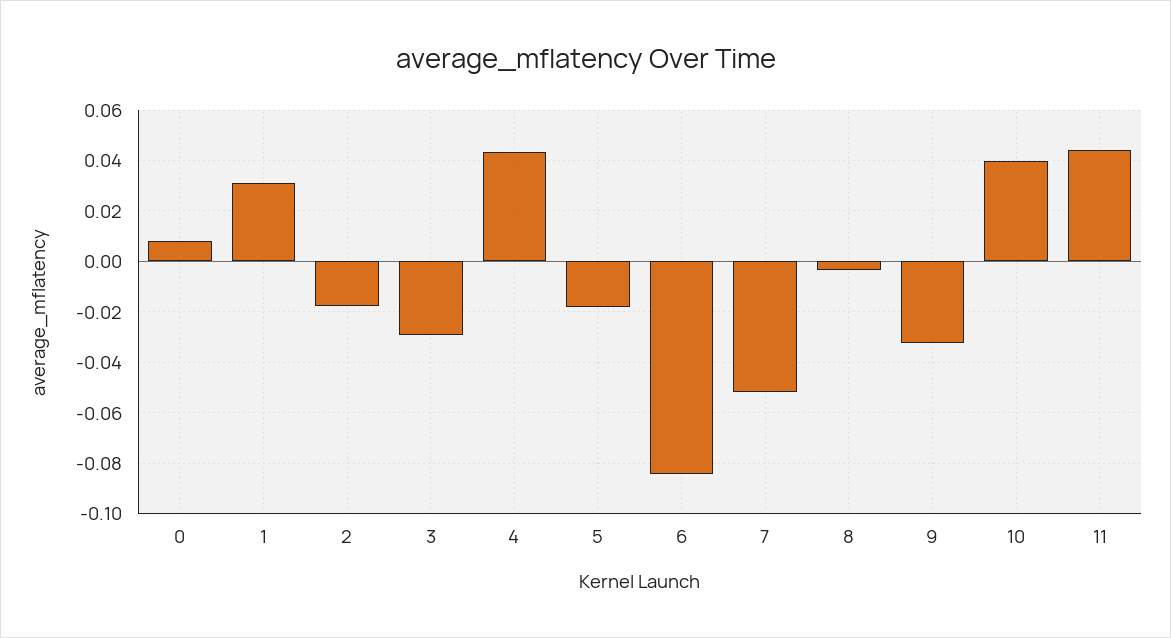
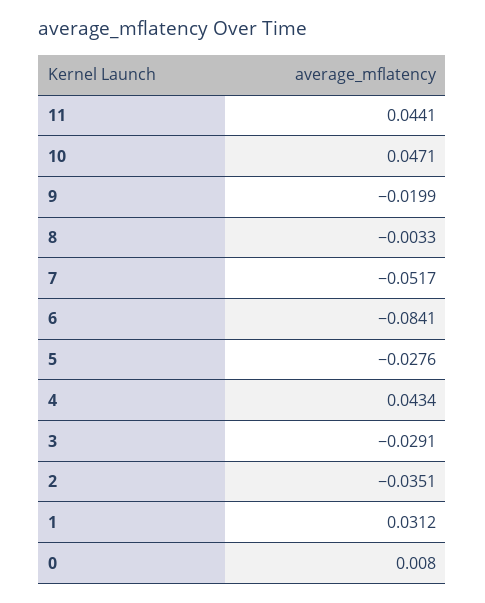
  {
    "0": 0.008,
    "1": 0.0312,
-   "2": -0.0175,
+   "2": -0.0351,
    "3": -0.0291,
    "4": 0.0434,
-   "5": -0.0175,
+   "5": -0.0276,
    "6": -0.0841,
    "7": -0.0517,
    "8": -0.0033,
-   "9": -0.0325,
+   "9": -0.0199,
-   "10": 0.04,
+   "10": 0.0471,
    "11": 0.0441
  }

